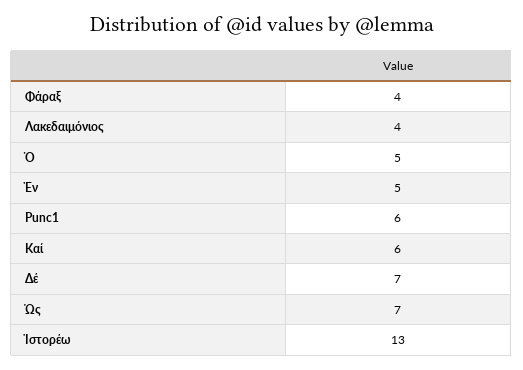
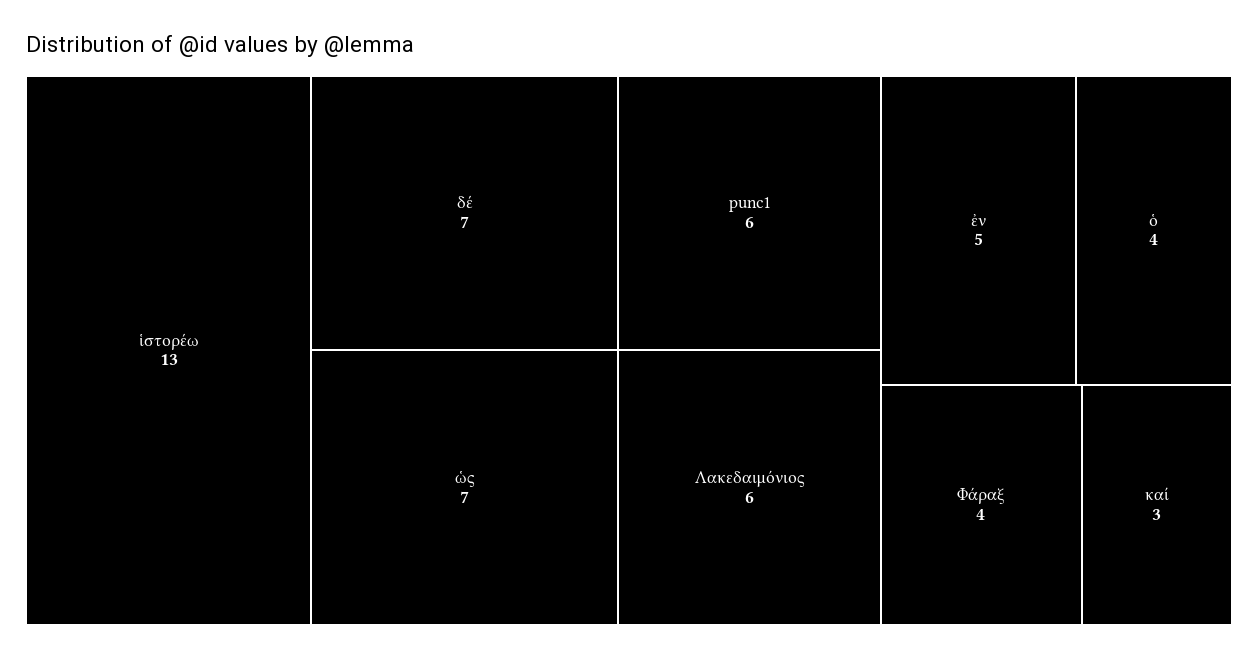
  {
    "Φάραξ": 4,
-   "Λακεδαιμόνιος": 4,
+   "Λακεδαιμόνιος": 6,
-   "Ὁ": 5,
+   "Ὁ": 4,
    "Ἐν": 5,
    "Punc1": 6,
-   "Καί": 6,
+   "Καί": 3,
    "Δέ": 7,
    "Ὡς": 7,
    "Ἱστορέω": 13
  }

